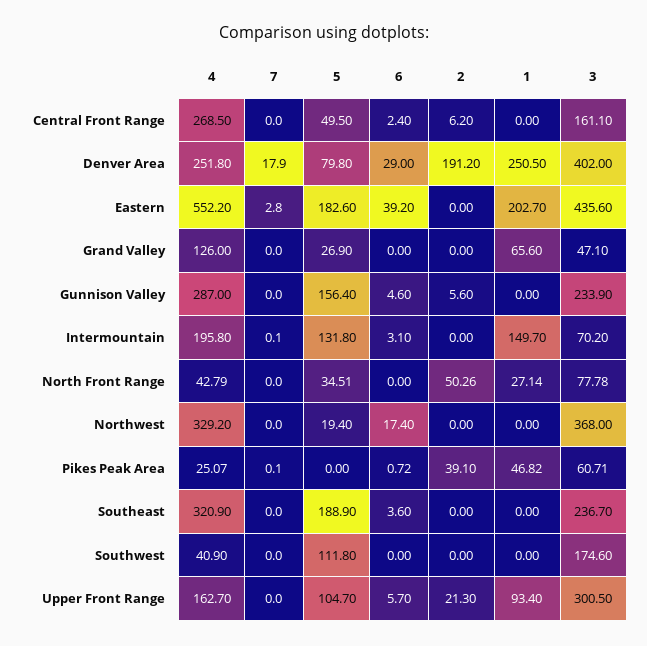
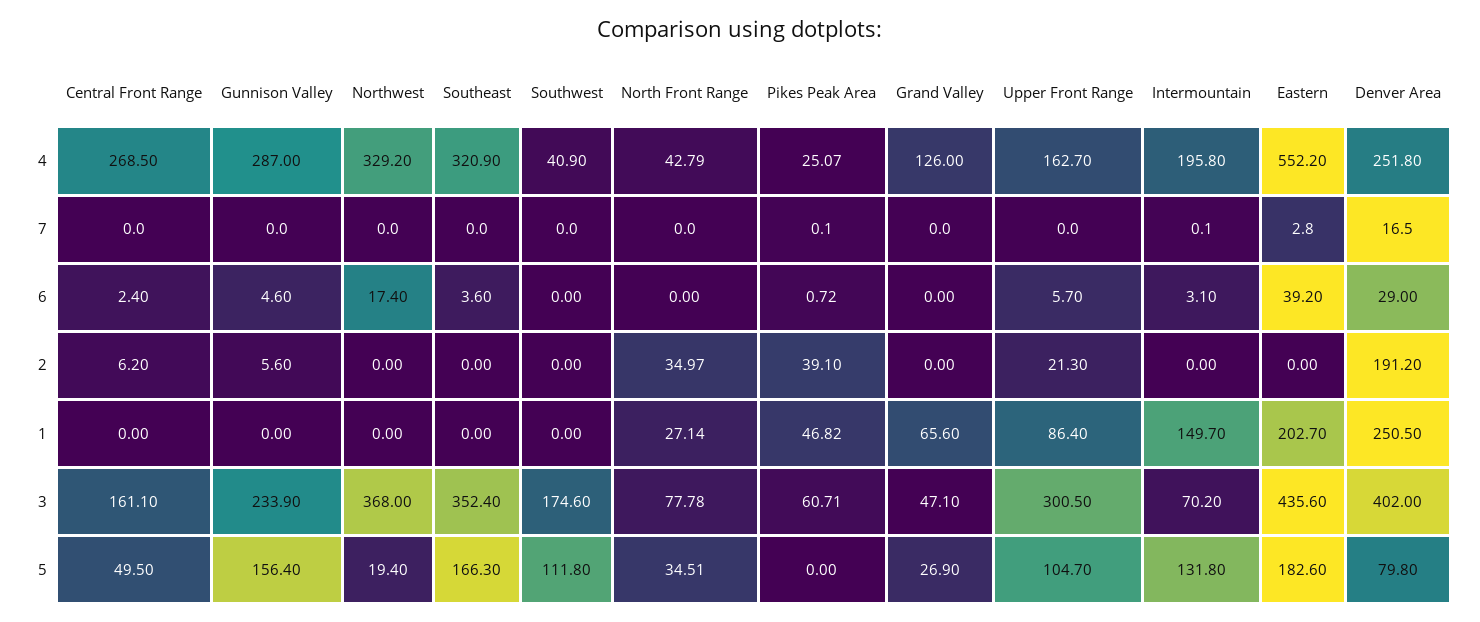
  {
    "4": {
      "Central Front Range": 268.5,
      "Denver Area": 251.8,
      "Eastern": 552.2,
      "Grand Valley": 126,
      "Gunnison Valley": 287,
      "Intermountain": 195.8,
      "North Front Range": 42.79,
      "Northwest": 329.2,
      "Pikes Peak Area": 25.07,
      "Southeast": 320.9,
      "Southwest": 40.9,
      "Upper Front Range": 162.7
    },
    "7": {
      "Central Front Range": 0,
-     "Denver Area": 17.9,
+     "Denver Area": 16.5,
      "Eastern": 2.8,
      "Grand Valley": 0,
      "Gunnison Valley": 0,
      "Intermountain": 0.1,
      "North Front Range": 0,
      "Northwest": 0,
      "Pikes Peak Area": 0.1,
      "Southeast": 0,
      "Southwest": 0,
      "Upper Front Range": 0
    },
    "5": {
      "Central Front Range": 49.5,
      "Denver Area": 79.8,
      "Eastern": 182.6,
      "Grand Valley": 26.9,
      "Gunnison Valley": 156.4,
      "Intermountain": 131.8,
      "North Front Range": 34.51,
      "Northwest": 19.4,
      "Pikes Peak Area": 0,
-     "Southeast": 188.9,
+     "Southeast": 166.3,
      "Southwest": 111.8,
      "Upper Front Range": 104.7
    },
    "6": {
      "Central Front Range": 2.4,
      "Denver Area": 29,
      "Eastern": 39.2,
      "Grand Valley": 0,
      "Gunnison Valley": 4.6,
      "Intermountain": 3.1,
      "North Front Range": 0,
      "Northwest": 17.4,
      "Pikes Peak Area": 0.72,
      "Southeast": 3.6,
      "Southwest": 0,
      "Upper Front Range": 5.7
    },
    "2": {
      "Central Front Range": 6.2,
      "Denver Area": 191.2,
      "Eastern": 0,
      "Grand Valley": 0,
      "Gunnison Valley": 5.6,
      "Intermountain": 0,
-     "North Front Range": 50.26,
+     "North Front Range": 34.97,
      "Northwest": 0,
      "Pikes Peak Area": 39.1,
      "Southeast": 0,
      "Southwest": 0,
      "Upper Front Range": 21.3
    },
    "1": {
      "Central Front Range": 0,
      "Denver Area": 250.5,
      "Eastern": 202.7,
      "Grand Valley": 65.6,
      "Gunnison Valley": 0,
      "Intermountain": 149.7,
      "North Front Range": 27.14,
      "Northwest": 0,
      "Pikes Peak Area": 46.82,
      "Southeast": 0,
      "Southwest": 0,
-     "Upper Front Range": 93.4
+     "Upper Front Range": 86.4
    },
    "3": {
      "Central Front Range": 161.1,
      "Denver Area": 402,
      "Eastern": 435.6,
      "Grand Valley": 47.1,
      "Gunnison Valley": 233.9,
      "Intermountain": 70.2,
      "North Front Range": 77.78,
      "Northwest": 368,
      "Pikes Peak Area": 60.71,
-     "Southeast": 236.7,
+     "Southeast": 352.4,
      "Southwest": 174.6,
      "Upper Front Range": 300.5
    }
  }

